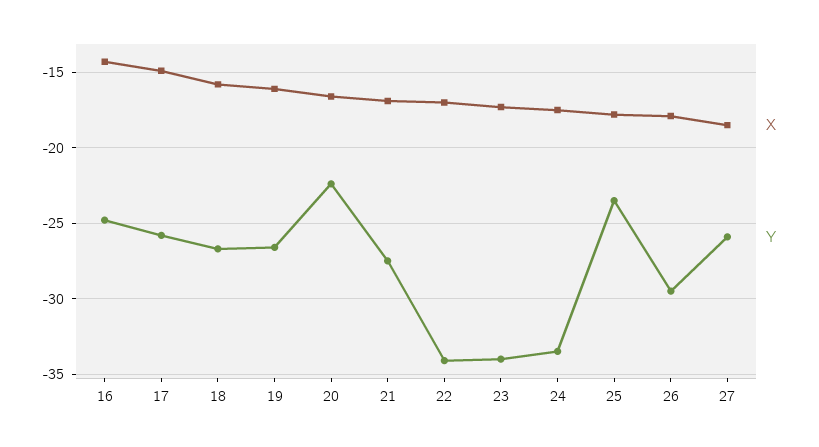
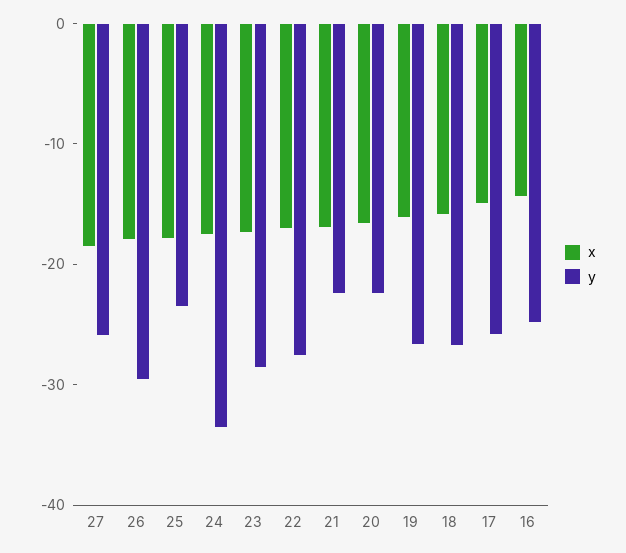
  {
    "X": {
      "16": -14.5,
      "17": -15,
      "18": -16,
      "19": -16,
      "20": -16.5,
      "21": -17,
      "22": -17,
      "23": -17.5,
      "24": -17.5,
      "25": -18,
      "26": -18,
      "27": -18.5
    },
    "Y": {
      "16": -25,
      "17": -26,
      "18": -26.5,
      "19": -26.5,
      "20": -22.5,
-     "21": -27.5,
+     "21": -22,
-     "22": -34,
+     "22": -28,
-     "23": -34,
+     "23": -28,
      "24": -33.5,
      "25": -23.5,
      "26": -29.5,
      "27": -26
    }
  }

